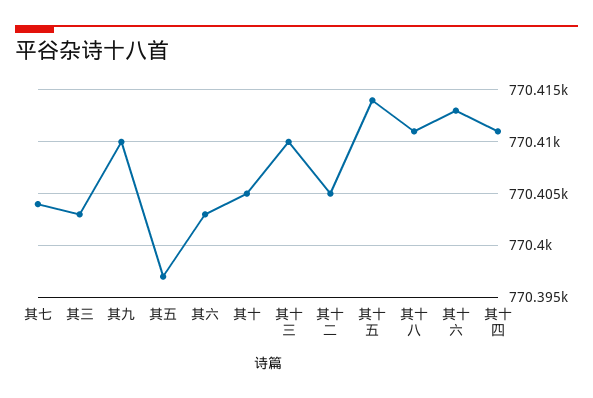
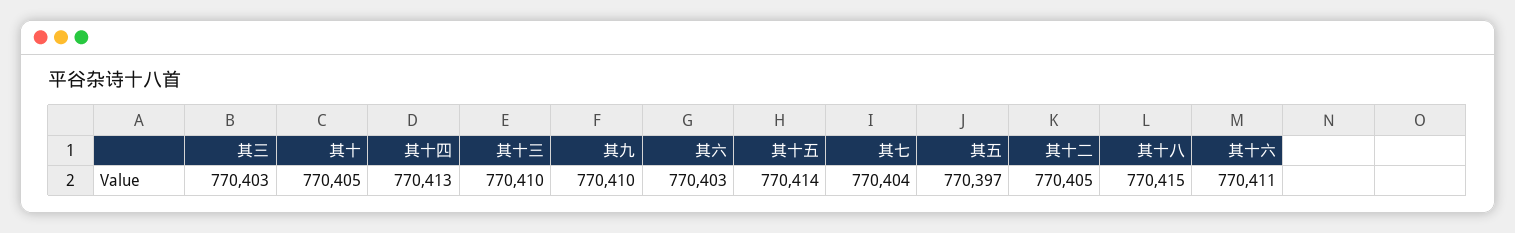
  {
    "其七": 770404,
    "其三": 770403,
    "其九": 770410,
    "其五": 770397,
    "其六": 770403,
    "其十": 770405,
    "其十三": 770410,
    "其十二": 770405,
    "其十五": 770414,
-   "其十八": 770411,
+   "其十八": 770415,
-   "其十六": 770413,
+   "其十六": 770411,
-   "其十四": 770411
+   "其十四": 770413
  }

